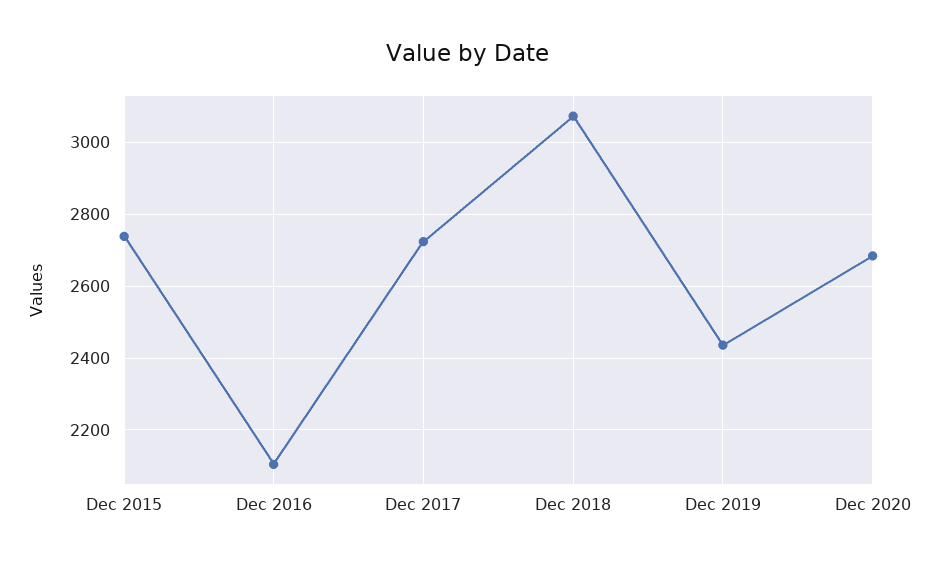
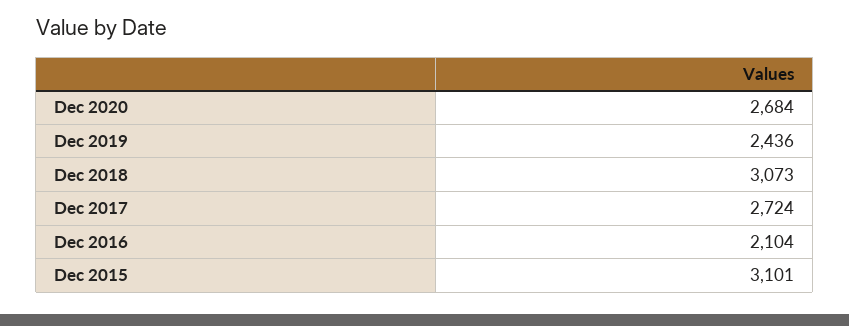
  {
-   "Dec 2015": 2740,
+   "Dec 2015": 3101,
    "Dec 2016": 2104,
    "Dec 2017": 2724,
    "Dec 2018": 3073,
    "Dec 2019": 2436,
    "Dec 2020": 2684
  }

